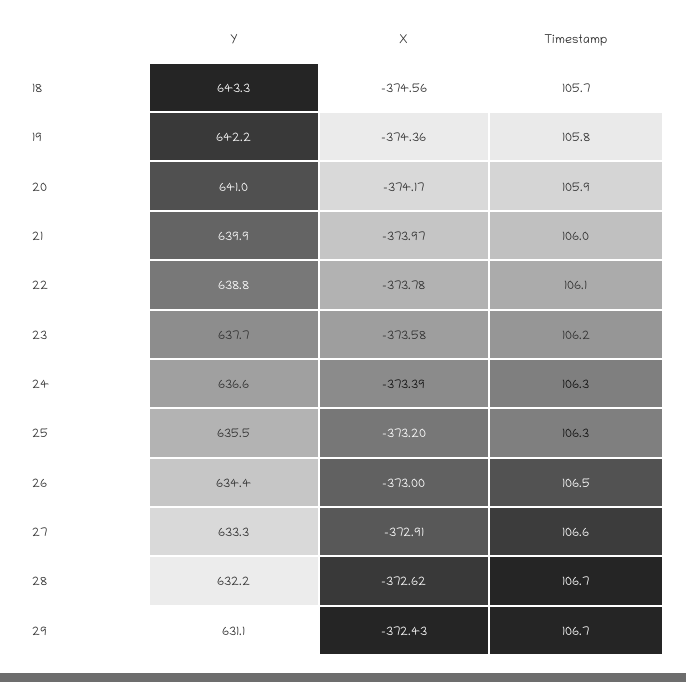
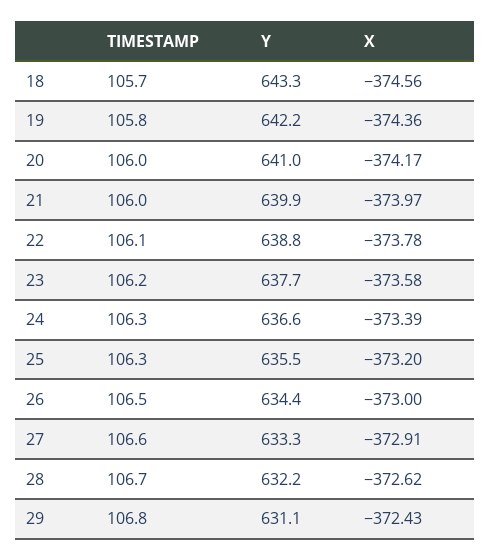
  {
    "Y": {
      "18": 643.3,
      "19": 642.2,
      "20": 641,
      "21": 639.9,
      "22": 638.8,
      "23": 637.7,
      "24": 636.6,
      "25": 635.5,
      "26": 634.4,
      "27": 633.3,
      "28": 632.2,
      "29": 631.1
    },
    "X": {
      "18": -374.56,
      "19": -374.36,
      "20": -374.17,
      "21": -373.97,
      "22": -373.78,
      "23": -373.58,
      "24": -373.39,
      "25": -373.2,
      "26": -373,
      "27": -372.91,
      "28": -372.62,
      "29": -372.43
    },
    "Timestamp": {
      "18": 105.7,
      "19": 105.8,
-     "20": 105.9,
+     "20": 106,
      "21": 106,
      "22": 106.1,
      "23": 106.2,
      "24": 106.3,
      "25": 106.3,
      "26": 106.5,
      "27": 106.6,
      "28": 106.7,
-     "29": 106.7
+     "29": 106.8
    }
  }

